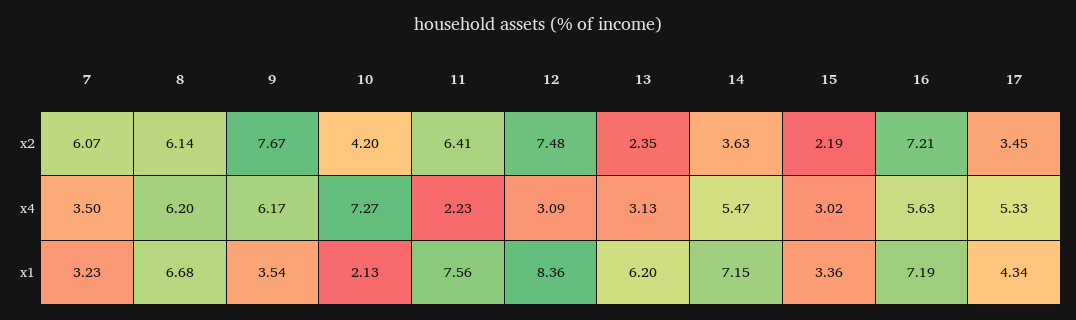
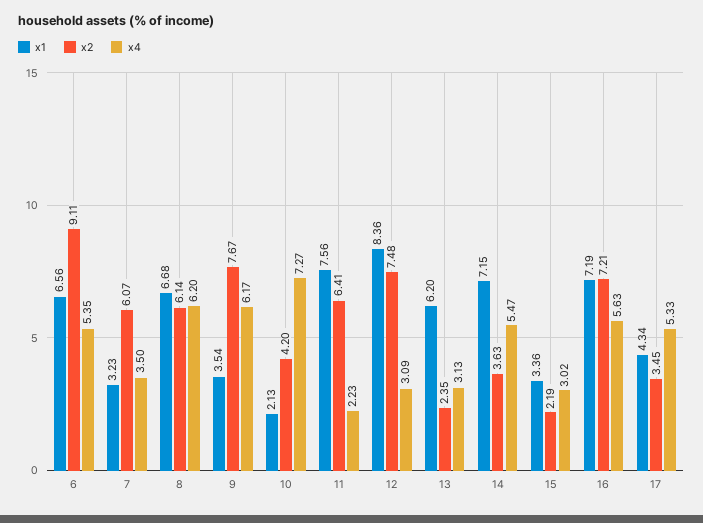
  {
    "x2": {
      "7": 6.07,
      "8": 6.14,
      "9": 7.67,
      "10": 4.2,
      "11": 6.41,
      "12": 7.48,
      "13": 2.35,
      "14": 3.63,
      "15": 2.19,
      "16": 7.21,
-     "17": 3.45
+     "17": 3.45,
+     "6": 9.11
    },
    "x4": {
      "7": 3.5,
      "8": 6.2,
      "9": 6.17,
      "10": 7.27,
      "11": 2.23,
      "12": 3.09,
      "13": 3.13,
      "14": 5.47,
      "15": 3.02,
      "16": 5.63,
-     "17": 5.33
+     "17": 5.33,
+     "6": 5.35
    },
    "x1": {
      "7": 3.23,
      "8": 6.68,
      "9": 3.54,
      "10": 2.13,
      "11": 7.56,
      "12": 8.36,
      "13": 6.2,
      "14": 7.15,
      "15": 3.36,
      "16": 7.19,
-     "17": 4.34
+     "17": 4.34,
+     "6": 6.56
    }
  }

